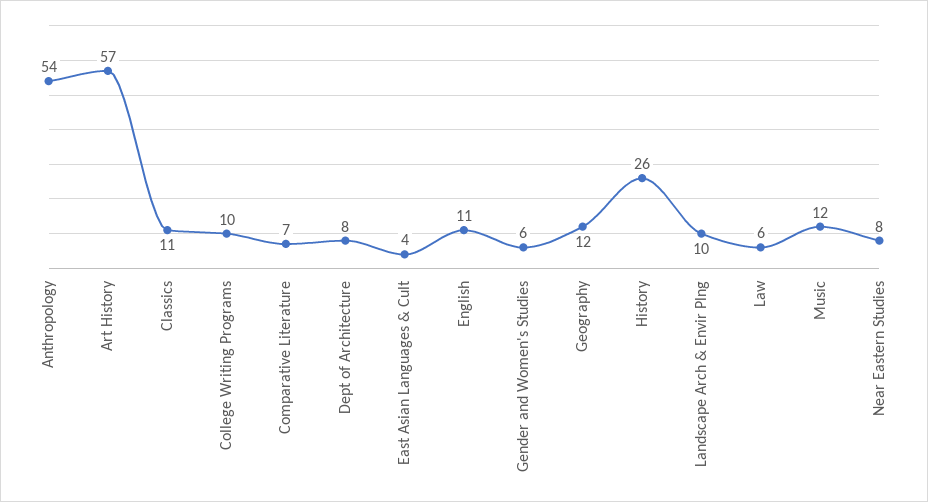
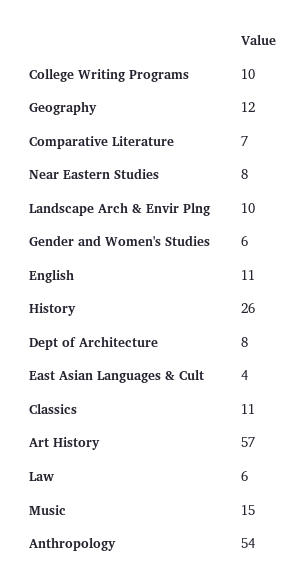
  {
    "Anthropology": 54,
    "Art History": 57,
    "Classics": 11,
    "College Writing Programs": 10,
    "Comparative Literature": 7,
    "Dept of Architecture": 8,
    "East Asian Languages & Cult": 4,
    "English": 11,
    "Gender and Women's Studies": 6,
    "Geography": 12,
    "History": 26,
    "Landscape Arch & Envir Plng": 10,
    "Law": 6,
-   "Music": 12,
+   "Music": 15,
    "Near Eastern Studies": 8
  }

